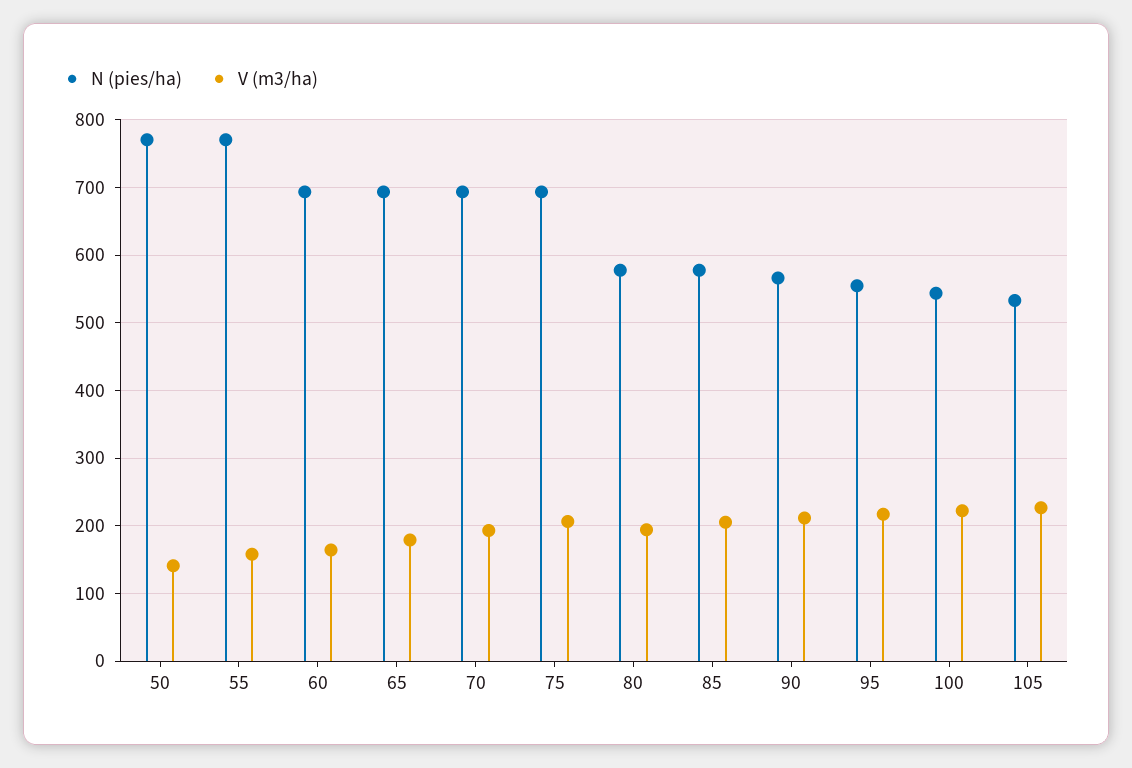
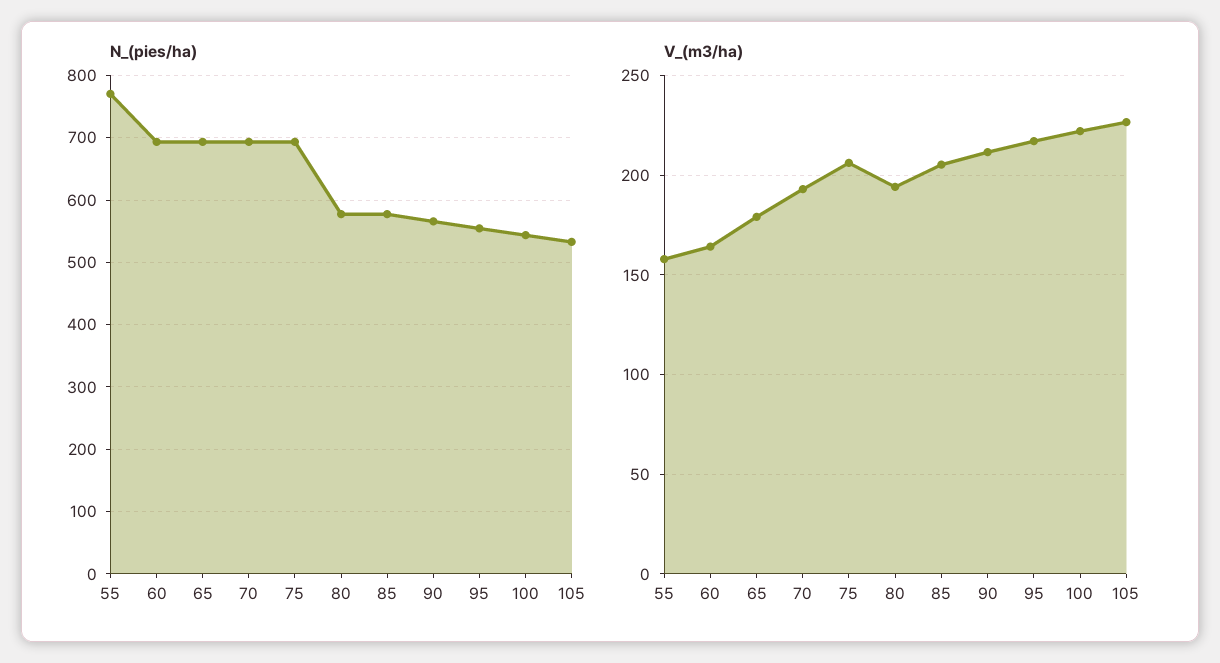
  {
    "N (pies/ha)": {
-     "50": 770,
      "55": 770,
      "60": 690,
      "65": 690,
      "70": 690,
      "75": 690,
      "80": 580,
      "85": 580,
      "90": 570,
      "95": 550,
      "100": 540,
      "105": 530
    },
    "V (m3/ha)": {
-     "50": 140,
      "55": 160,
      "60": 165,
      "65": 180,
      "70": 195,
      "75": 205,
      "80": 195,
      "85": 205,
      "90": 210,
      "95": 215,
      "100": 220,
      "105": 225
    }
  }

